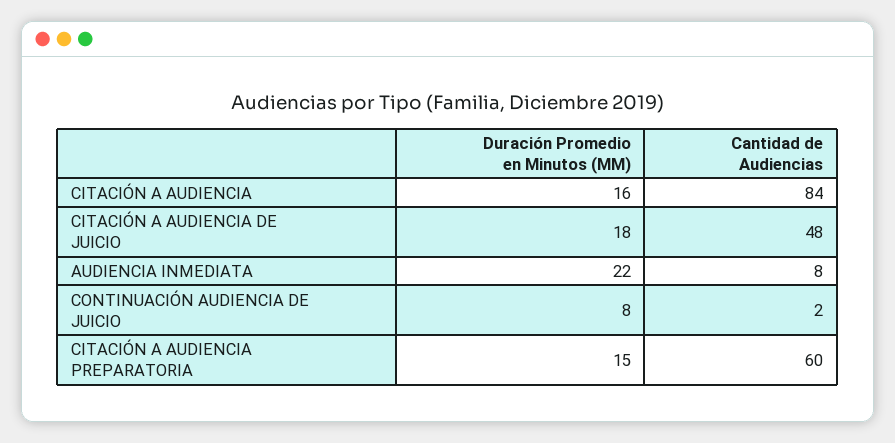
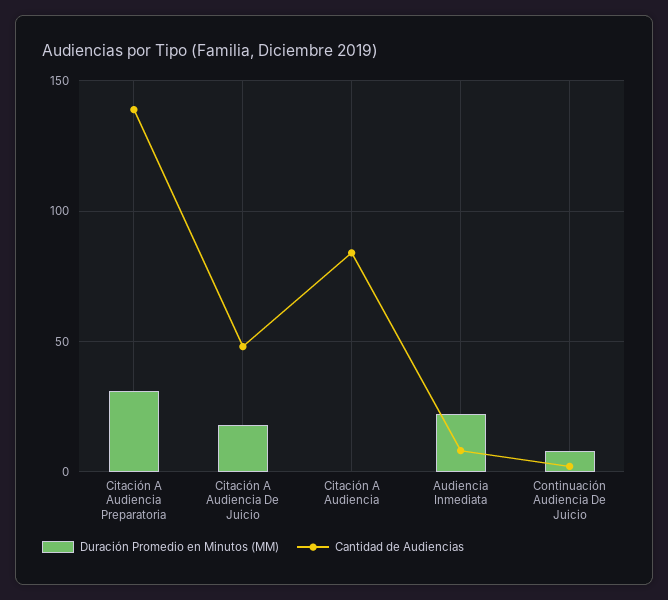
  {
    "Duración Promedio en Minutos (MM)": {
-     "CITACIÓN A AUDIENCIA": 16,
+     "CITACIÓN A AUDIENCIA": 0,
      "CITACIÓN A AUDIENCIA DE JUICIO": 18,
      "AUDIENCIA INMEDIATA": 22,
      "CONTINUACIÓN AUDIENCIA DE JUICIO": 8,
-     "CITACIÓN A AUDIENCIA PREPARATORIA": 15
+     "CITACIÓN A AUDIENCIA PREPARATORIA": 30
    },
    "Cantidad de Audiencias": {
      "CITACIÓN A AUDIENCIA": 84,
      "CITACIÓN A AUDIENCIA DE JUICIO": 48,
      "AUDIENCIA INMEDIATA": 8,
      "CONTINUACIÓN AUDIENCIA DE JUICIO": 2,
-     "CITACIÓN A AUDIENCIA PREPARATORIA": 60
+     "CITACIÓN A AUDIENCIA PREPARATORIA": 140
    }
  }

